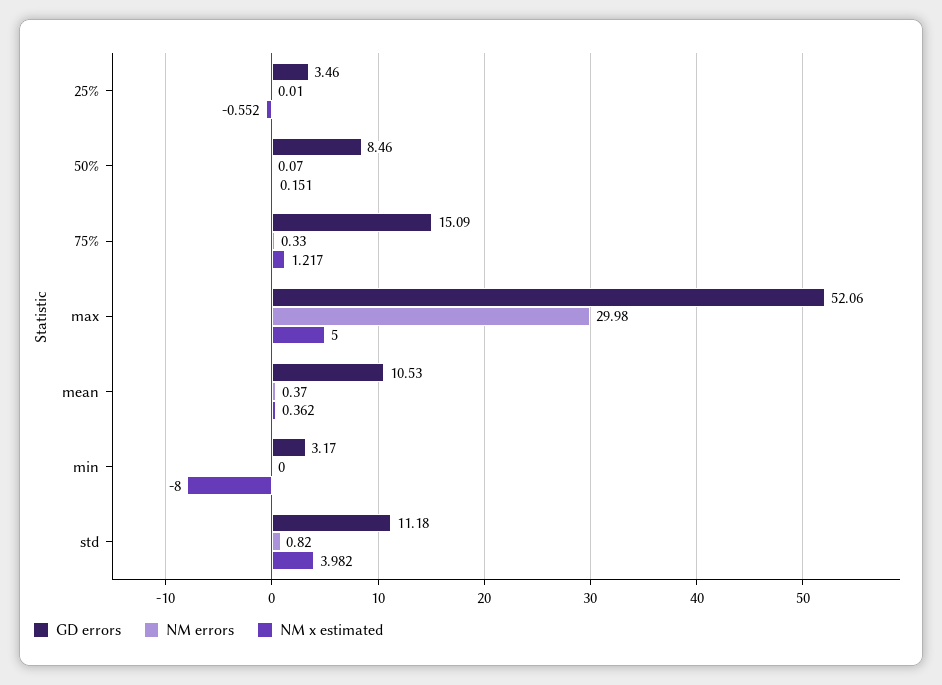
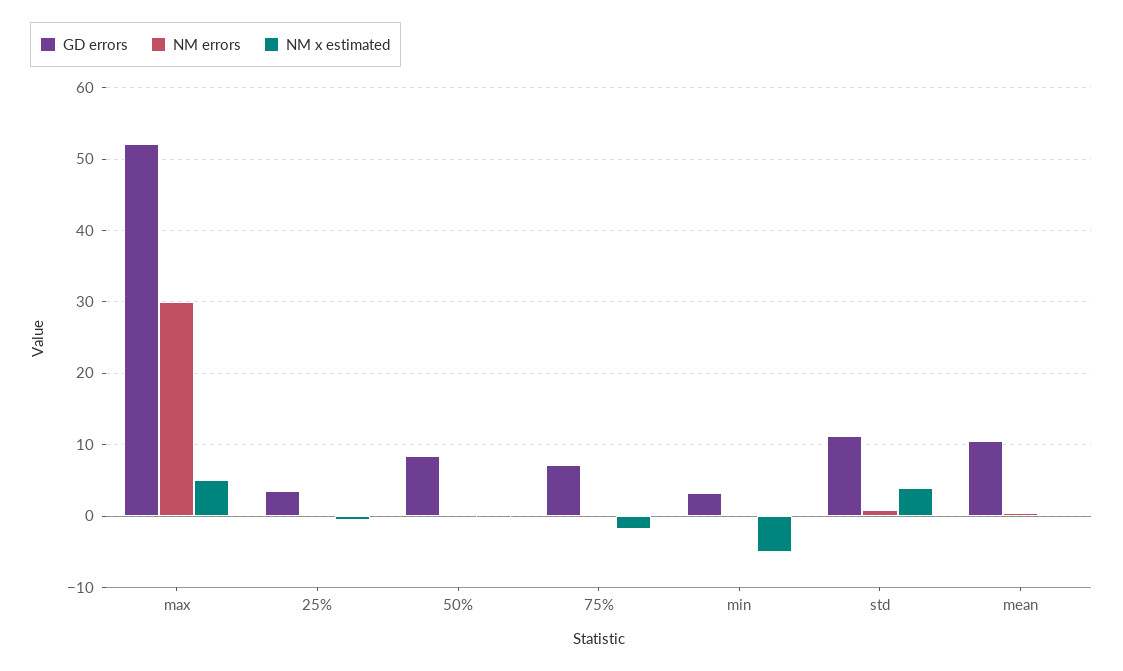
  {
    "GD errors": {
      "25%": 3.46,
      "50%": 8.46,
-     "75%": 15.09,
+     "75%": 7,
      "max": 52.06,
      "mean": 10.53,
      "min": 3.17,
      "std": 11.18
    },
    "NM errors": {
      "25%": 0.01,
      "50%": 0.07,
      "75%": 0.33,
      "max": 29.98,
      "mean": 0.37,
      "min": 0,
      "std": 0.82
    },
    "NM x estimated": {
      "25%": -0.552,
      "50%": 0.151,
-     "75%": 1.217,
+     "75%": -2,
      "max": 5,
      "mean": 0.362,
-     "min": -8,
+     "min": -5,
      "std": 3.982
    }
  }

